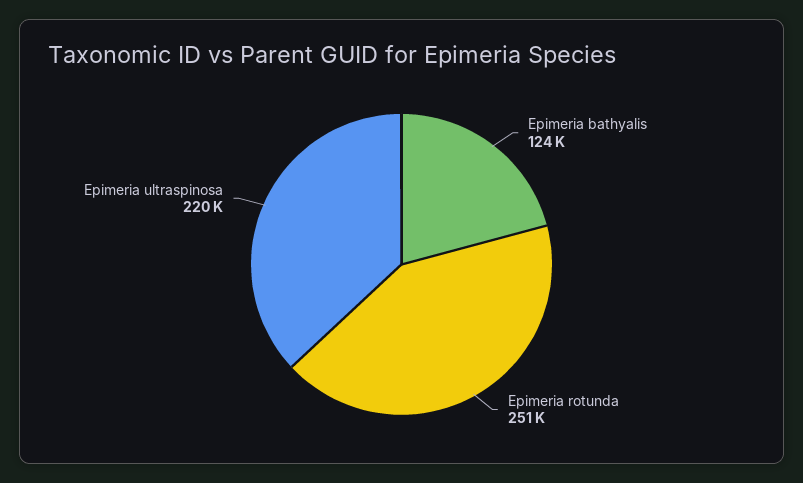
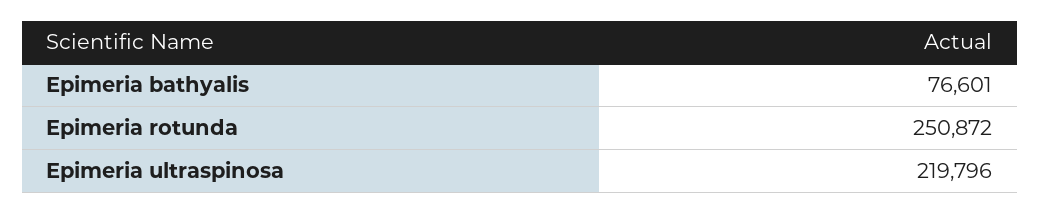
  {
-   "Epimeria bathyalis": 124000,
+   "Epimeria bathyalis": 76601,
    "Epimeria rotunda": 250872,
    "Epimeria ultraspinosa": 219796
  }

